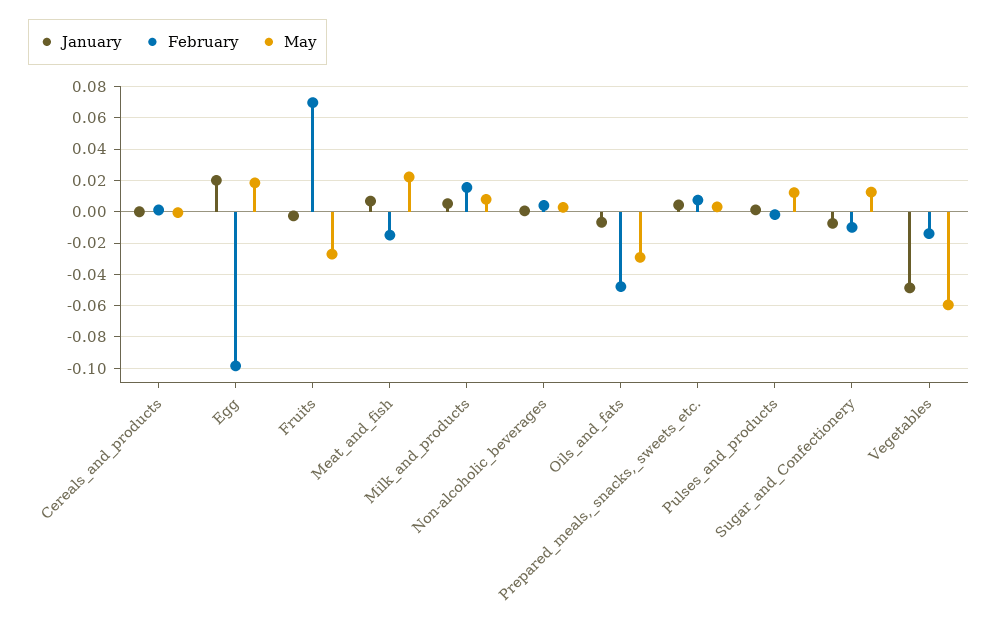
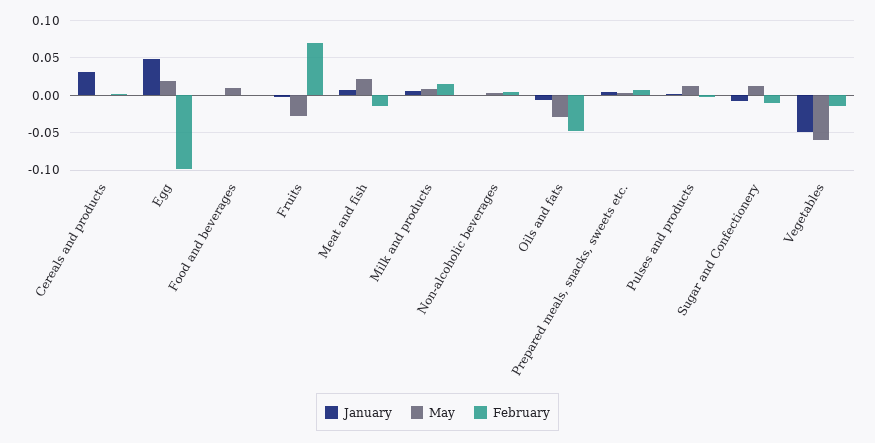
  {
    "January": {
-     "Cereals_and_products": 0,
+     "Cereals_and_products": 0.03,
-     "Egg": 0.02,
+     "Egg": 0.05,
      "Fruits": -0.005,
      "Meat_and_fish": 0.005,
      "Milk_and_products": 0.005,
      "Non-alcoholic_beverages": 0,
      "Oils_and_fats": -0.005,
      "Prepared_meals,_snacks,_sweets_etc.": 0.005,
      "Pulses_and_products": 0,
      "Sugar_and_Confectionery": -0.005,
-     "Vegetables": -0.05
+     "Vegetables": -0.05,
+     "Food and beverages": 0
    },
    "February": {
      "Cereals_and_products": 0,
      "Egg": -0.1,
      "Fruits": 0.07,
      "Meat_and_fish": -0.015,
      "Milk_and_products": 0.015,
      "Non-alcoholic_beverages": 0.005,
      "Oils_and_fats": -0.05,
      "Prepared_meals,_snacks,_sweets_etc.": 0.005,
      "Pulses_and_products": 0,
      "Sugar_and_Confectionery": -0.01,
-     "Vegetables": -0.015
+     "Vegetables": -0.015,
+     "Food and beverages": 0
    },
    "May": {
      "Cereals_and_products": 0,
      "Egg": 0.02,
      "Fruits": -0.025,
      "Meat_and_fish": 0.02,
      "Milk_and_products": 0.01,
      "Non-alcoholic_beverages": 0.005,
      "Oils_and_fats": -0.03,
      "Prepared_meals,_snacks,_sweets_etc.": 0.005,
      "Pulses_and_products": 0.01,
      "Sugar_and_Confectionery": 0.015,
-     "Vegetables": -0.06
+     "Vegetables": -0.06,
+     "Food and beverages": 0.01
    }
  }

